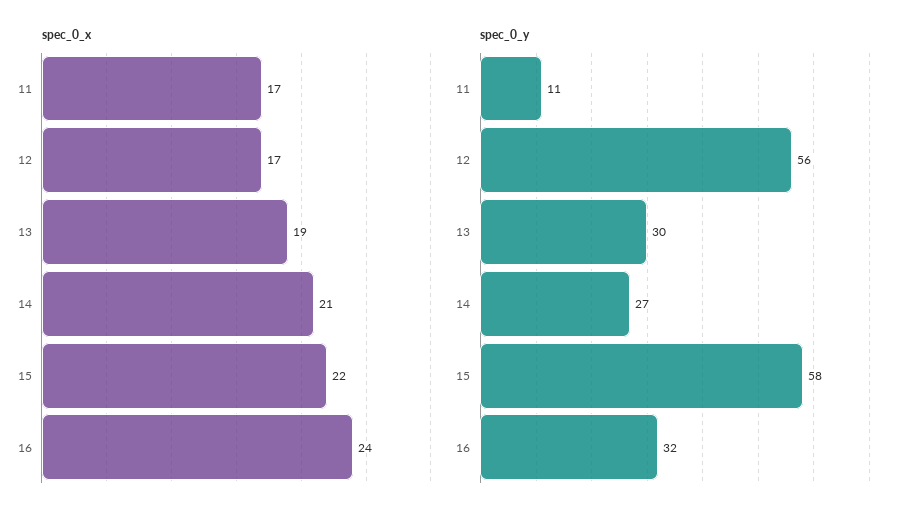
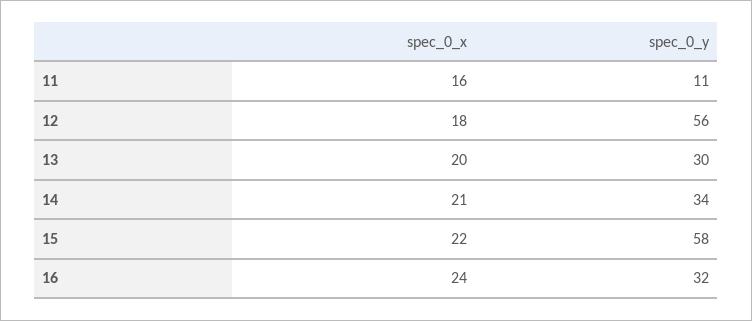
  {
    "spec_0_x": {
-     "11": 17,
+     "11": 16,
-     "12": 17,
+     "12": 18,
-     "13": 19,
+     "13": 20,
      "14": 21,
      "15": 22,
      "16": 24
    },
    "spec_0_y": {
      "11": 11,
      "12": 56,
      "13": 30,
-     "14": 27,
+     "14": 34,
      "15": 58,
      "16": 32
    }
  }

